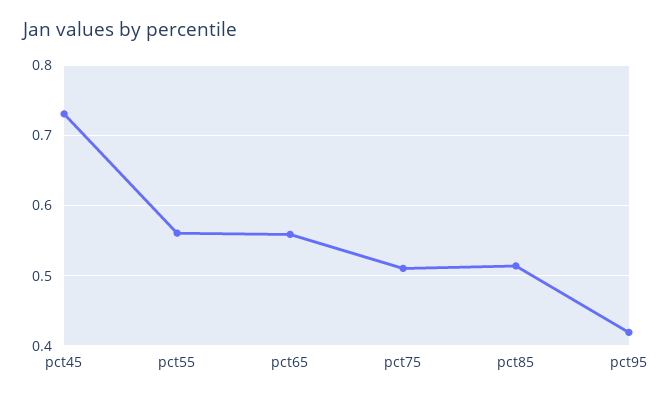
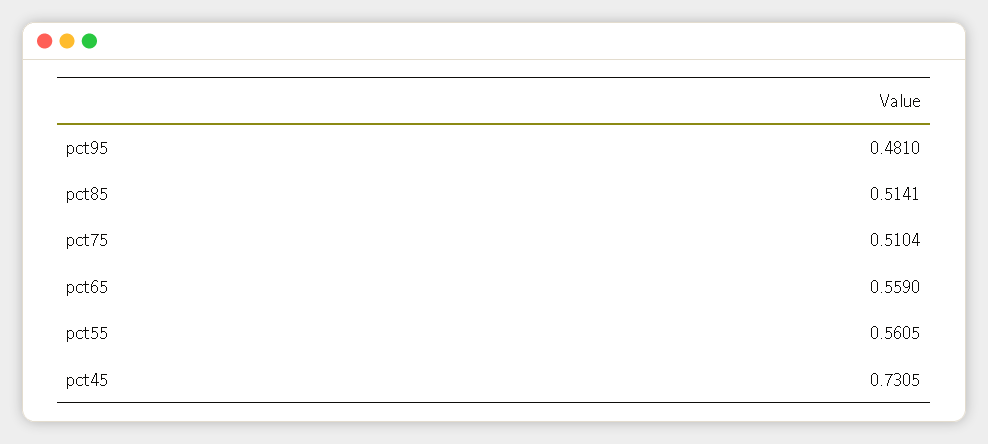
  {
    "pct45": 0.7305,
    "pct55": 0.5605,
    "pct65": 0.559,
    "pct75": 0.5104,
    "pct85": 0.5141,
-   "pct95": 0.42
+   "pct95": 0.481
  }

